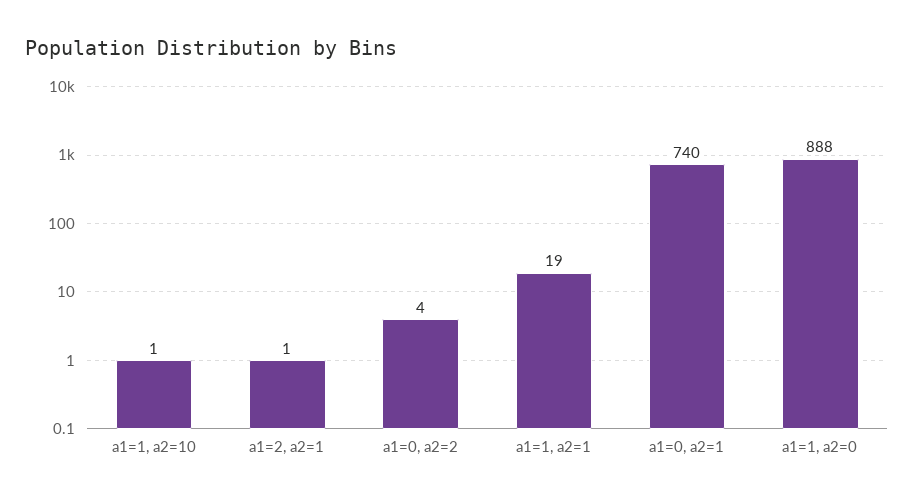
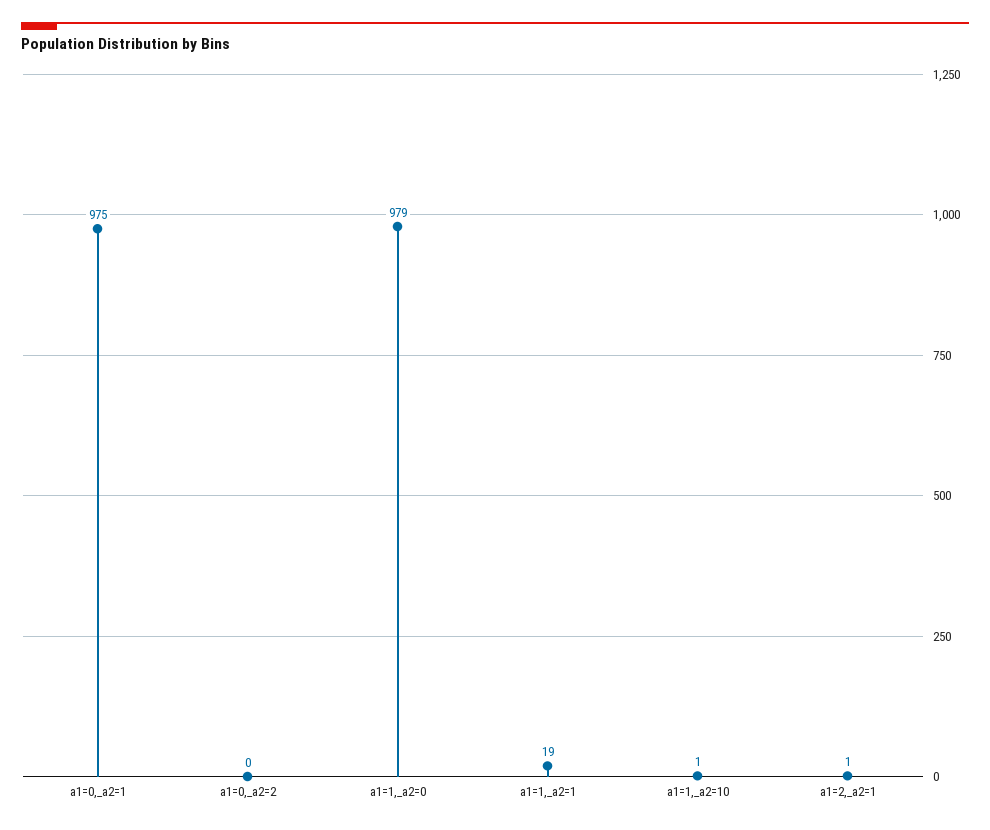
  {
    "a1=1, a2=10": 1,
    "a1=2, a2=1": 1,
-   "a1=0, a2=2": 4,
+   "a1=0, a2=2": 0,
    "a1=1, a2=1": 19,
-   "a1=0, a2=1": 740,
+   "a1=0, a2=1": 975,
-   "a1=1, a2=0": 888
+   "a1=1, a2=0": 979
  }

